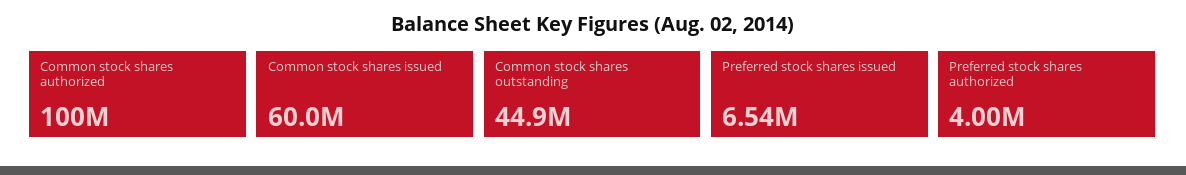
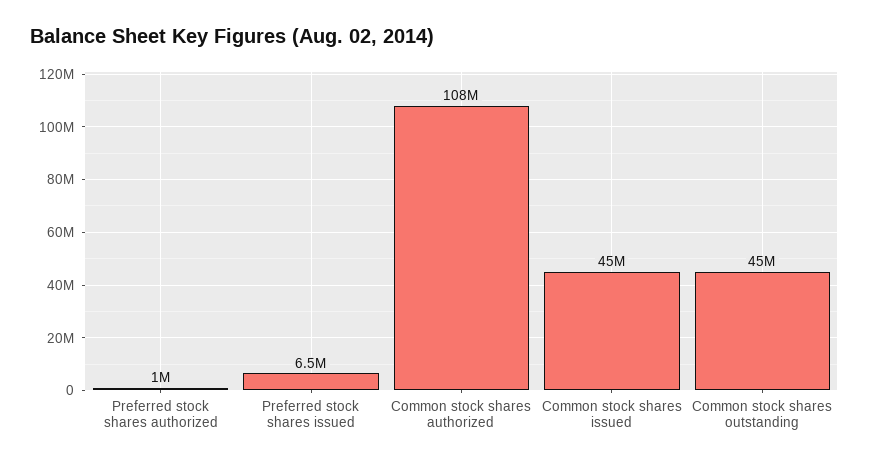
  {
-   "Common stock shares authorized": 100000000,
+   "Common stock shares authorized": 108000000,
-   "Common stock shares issued": 60000000,
+   "Common stock shares issued": 45000000,
    "Common stock shares outstanding": 44900000,
    "Preferred stock shares issued": 6540000,
-   "Preferred stock shares authorized": 4000000
+   "Preferred stock shares authorized": 1000000
  }

